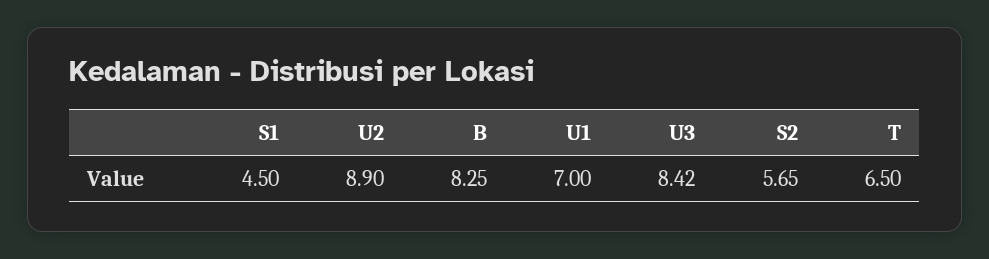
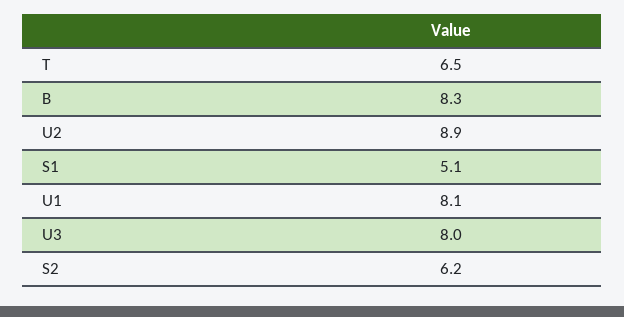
  {
-   "S1": 4.5,
+   "S1": 5.1,
    "U2": 8.9,
    "B": 8.25,
-   "U1": 7,
+   "U1": 8.1,
-   "U3": 8.42,
+   "U3": 8,
-   "S2": 5.65,
+   "S2": 6.2,
    "T": 6.5
  }

